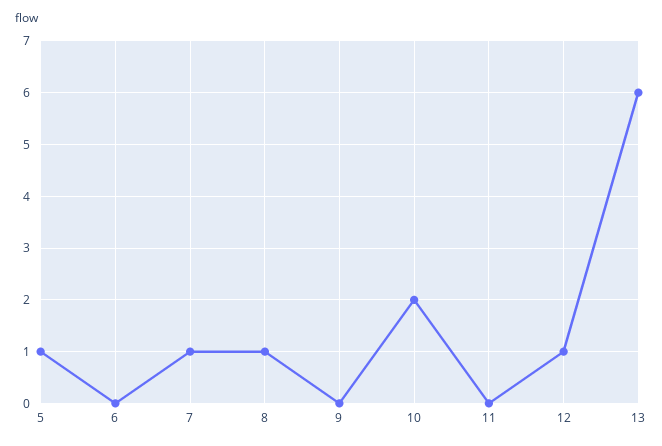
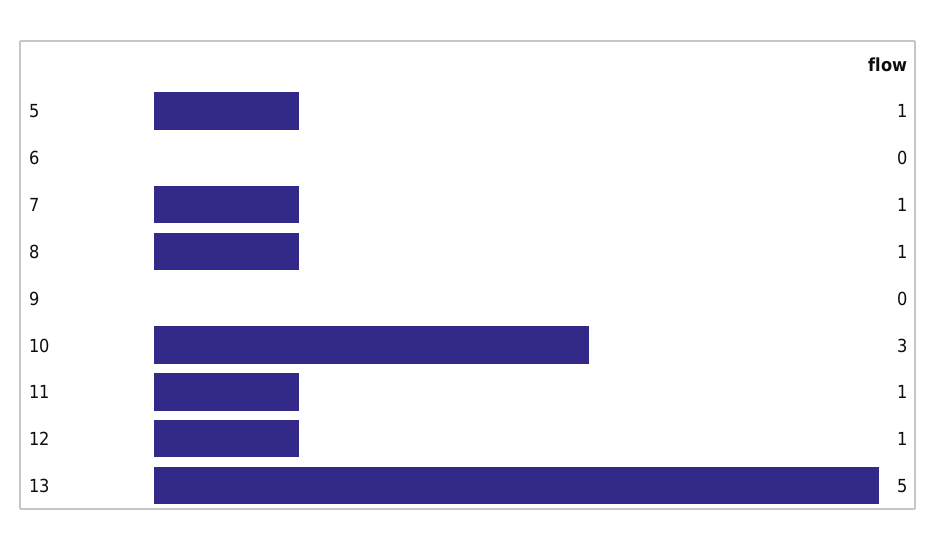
  {
    "5": 1,
    "6": 0,
    "7": 1,
    "8": 1,
    "9": 0,
-   "10": 2,
+   "10": 3,
-   "11": 0,
+   "11": 1,
    "12": 1,
-   "13": 6
+   "13": 5
  }

